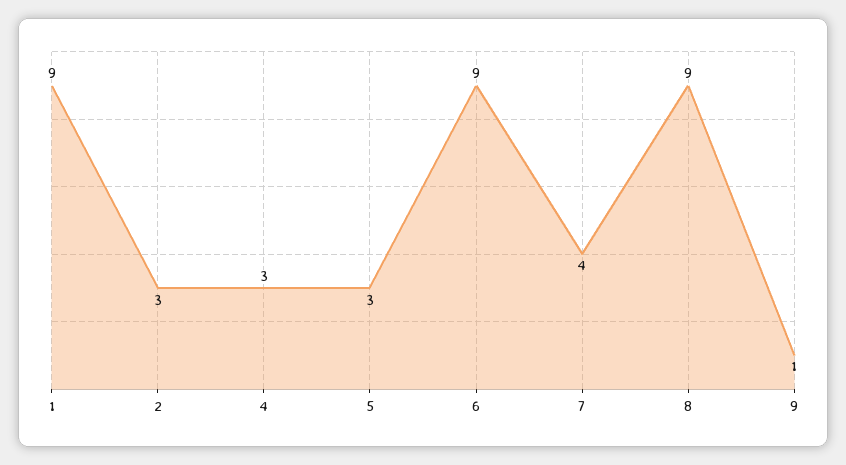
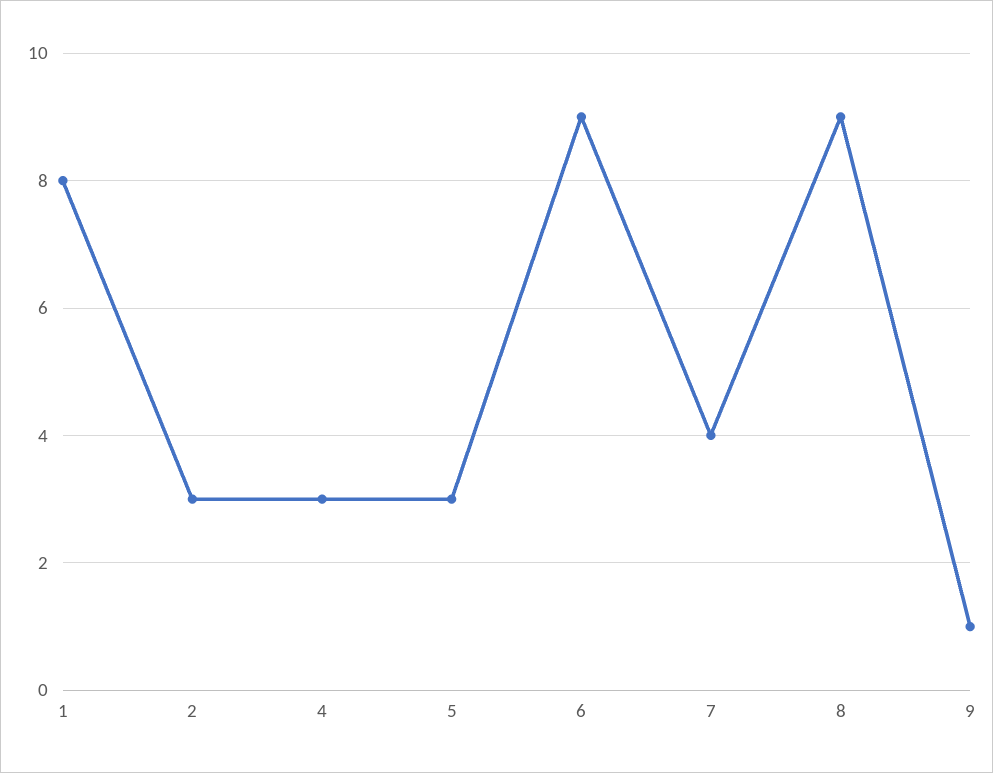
  {
-   "1": 9,
+   "1": 8,
    "2": 3,
    "4": 3,
    "5": 3,
    "6": 9,
    "7": 4,
    "8": 9,
    "9": 1
  }

